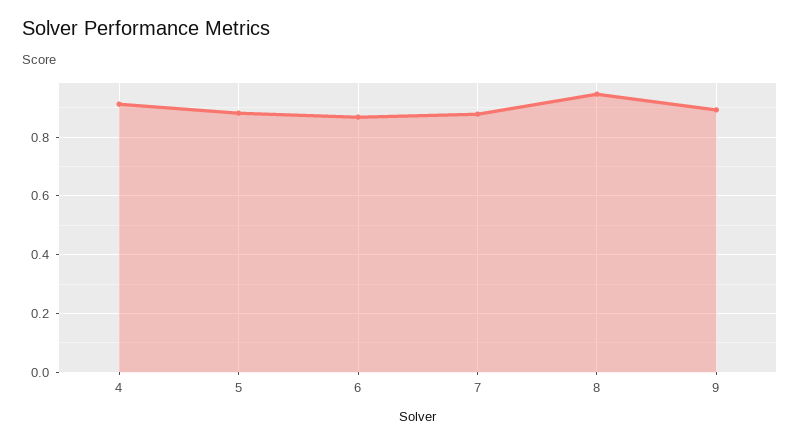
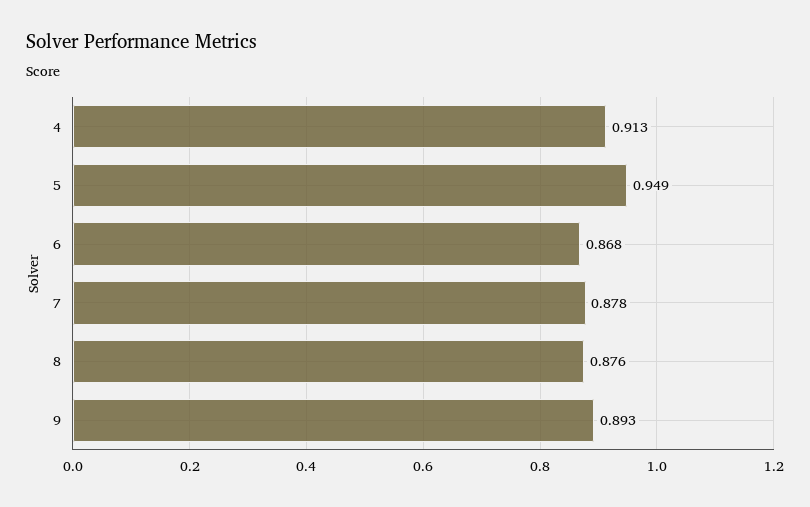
  {
    "4": 0.913,
-   "5": 0.875,
+   "5": 0.949,
    "6": 0.868,
    "7": 0.878,
-   "8": 0.95,
+   "8": 0.876,
    "9": 0.893
  }

